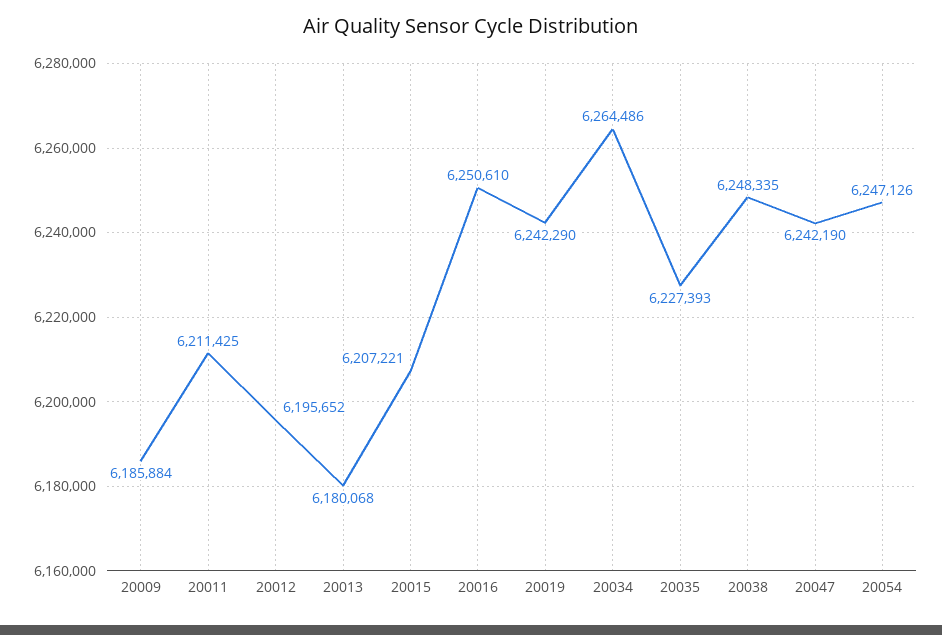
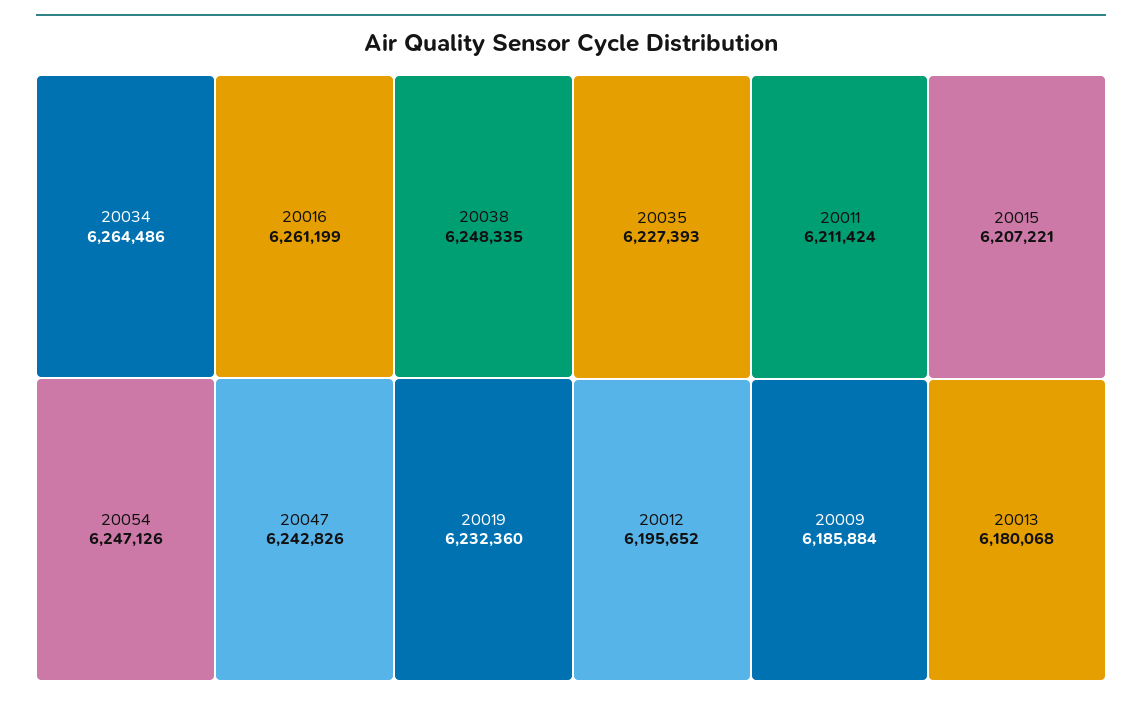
  {
    "20009": 6185884,
-   "20011": 6211425,
+   "20011": 6211424,
    "20012": 6195652,
    "20013": 6180068,
    "20015": 6207221,
-   "20016": 6250610,
+   "20016": 6261199,
-   "20019": 6242290,
+   "20019": 6232360,
    "20034": 6264486,
    "20035": 6227393,
    "20038": 6248335,
-   "20047": 6242190,
+   "20047": 6242826,
    "20054": 6247126
  }

